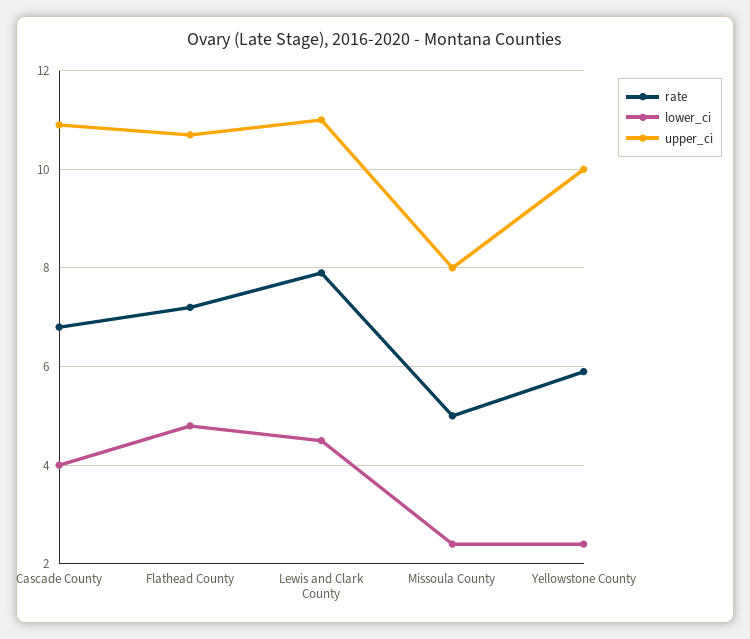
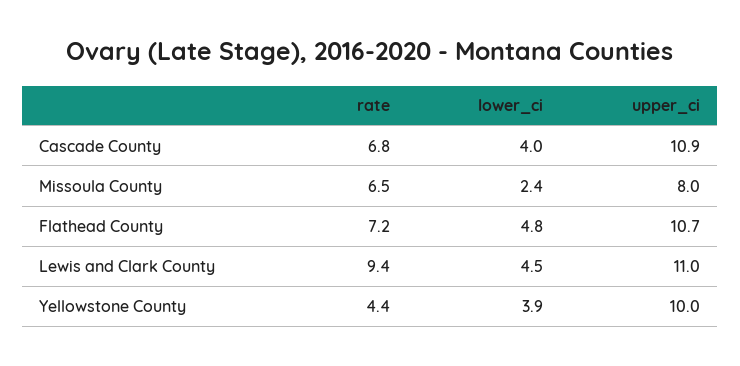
  {
    "rate": {
      "Cascade County": 6.8,
      "Flathead County": 7.2,
-     "Lewis and Clark County": 8,
+     "Lewis and Clark County": 9.4,
-     "Missoula County": 5,
+     "Missoula County": 6.5,
-     "Yellowstone County": 6
+     "Yellowstone County": 4.4
    },
    "lower_ci": {
      "Cascade County": 4,
      "Flathead County": 4.8,
      "Lewis and Clark County": 4.5,
      "Missoula County": 2.4,
-     "Yellowstone County": 2.5
+     "Yellowstone County": 3.9
    },
    "upper_ci": {
      "Cascade County": 10.9,
      "Flathead County": 10.7,
      "Lewis and Clark County": 11,
      "Missoula County": 8,
      "Yellowstone County": 10
    }
  }

